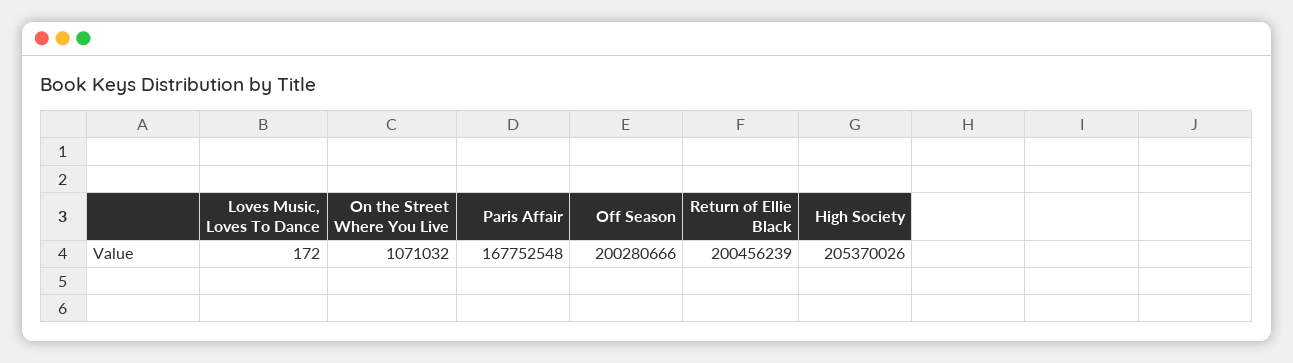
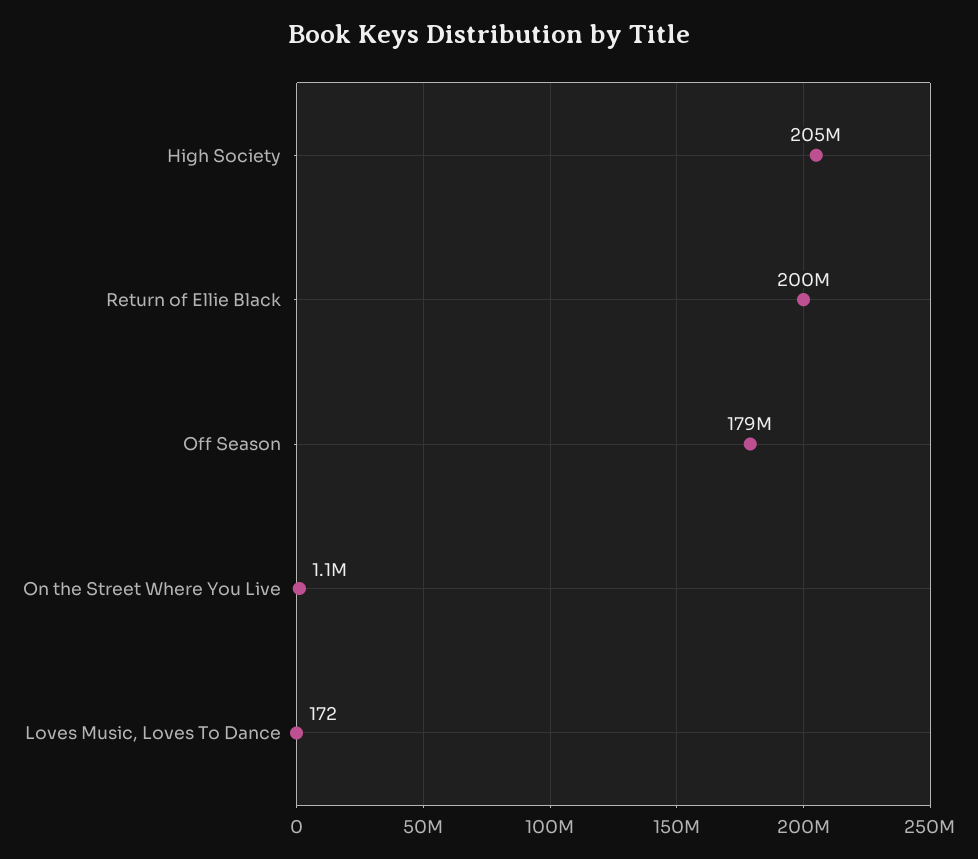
  {
    "Loves Music, Loves To Dance": 172,
    "On the Street Where You Live": 1071032,
-   "Paris Affair": 167752548,
-   "Off Season": 200280666,
+   "Off Season": 179000000,
    "Return of Ellie Black": 200456239,
    "High Society": 205370026
  }

